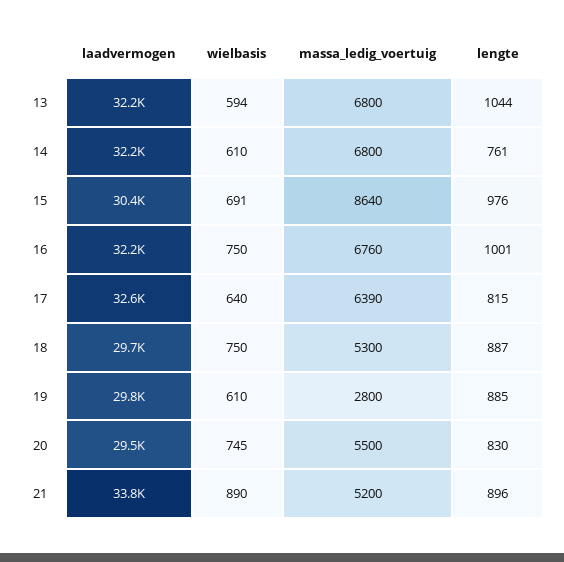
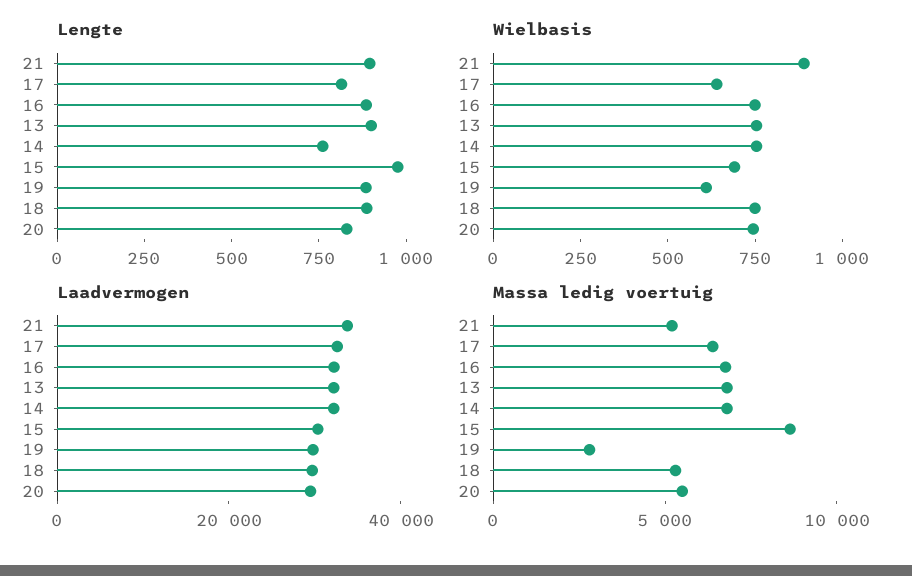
  {
    "laadvermogen": {
      "13": 32200,
      "14": 32200,
      "15": 30400,
      "16": 32200,
      "17": 32600,
      "18": 29700,
      "19": 29800,
      "20": 29500,
      "21": 33800
    },
    "wielbasis": {
-     "13": 594,
+     "13": 750,
-     "14": 610,
+     "14": 750,
      "15": 691,
      "16": 750,
      "17": 640,
      "18": 750,
      "19": 610,
      "20": 745,
      "21": 890
    },
    "massa_ledig_voertuig": {
      "13": 6800,
      "14": 6800,
      "15": 8640,
      "16": 6760,
      "17": 6390,
      "18": 5300,
      "19": 2800,
      "20": 5500,
      "21": 5200
    },
    "lengte": {
-     "13": 1044,
+     "13": 900,
      "14": 761,
      "15": 976,
-     "16": 1001,
+     "16": 900,
      "17": 815,
      "18": 887,
      "19": 885,
      "20": 830,
      "21": 896
    }
  }

